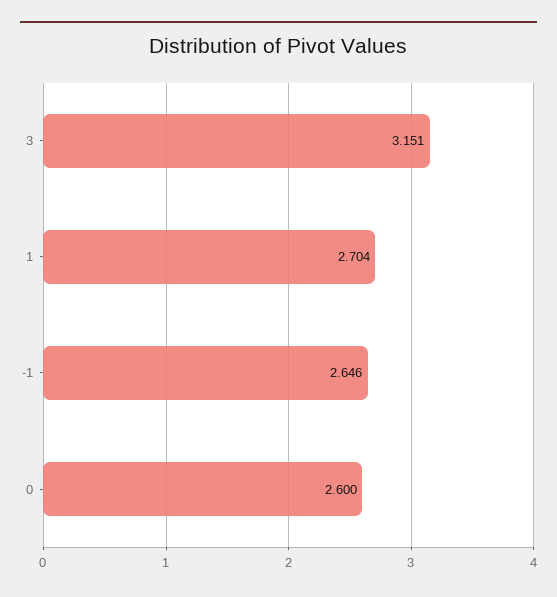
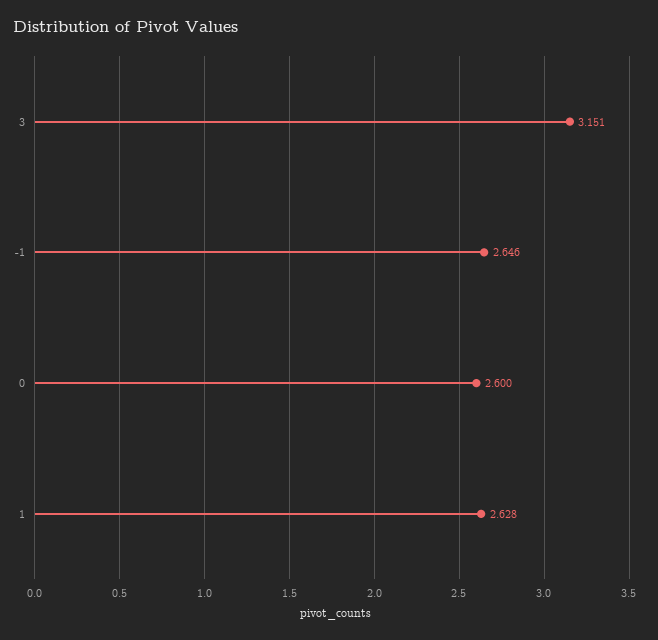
  {
    "3": 3.151,
-   "1": 2.704,
+   "1": 2.628,
    "-1": 2.646,
    "0": 2.6
  }

